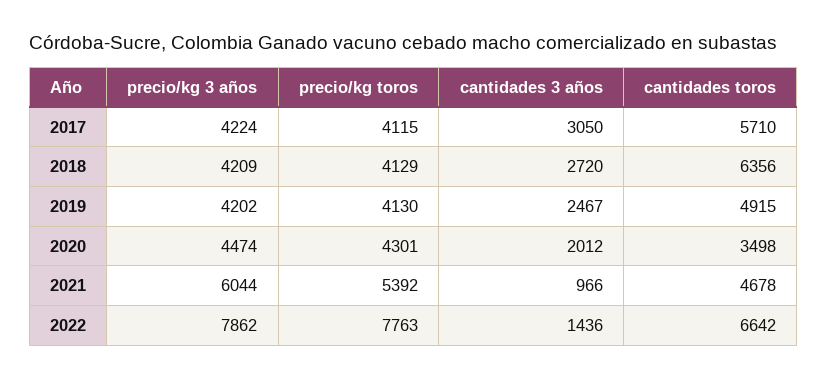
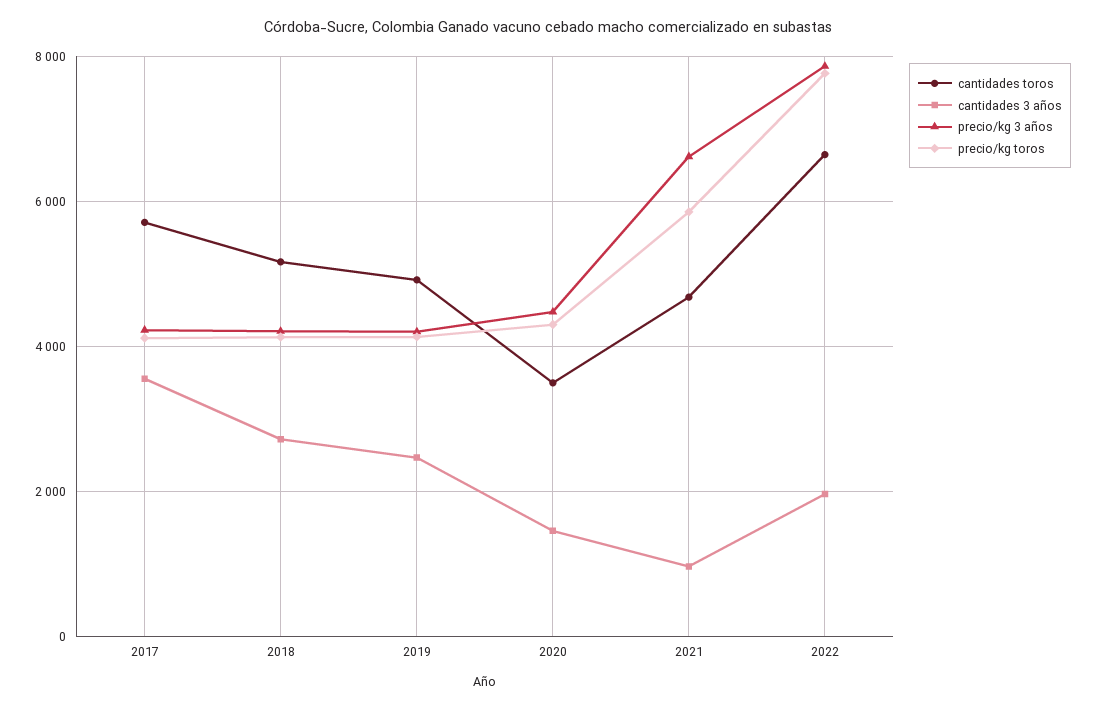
  {
    "precio/kg 3 años": {
      "2017": 4224,
      "2018": 4209,
      "2019": 4202,
      "2020": 4474,
-     "2021": 6044,
+     "2021": 6600,
      "2022": 7862
    },
    "precio/kg toros": {
      "2017": 4115,
      "2018": 4129,
      "2019": 4130,
      "2020": 4301,
-     "2021": 5392,
+     "2021": 5800,
      "2022": 7763
    },
    "cantidades 3 años": {
-     "2017": 3050,
+     "2017": 3600,
      "2018": 2720,
      "2019": 2467,
-     "2020": 2012,
+     "2020": 1400,
      "2021": 966,
-     "2022": 1436
+     "2022": 2000
    },
    "cantidades toros": {
      "2017": 5710,
-     "2018": 6356,
+     "2018": 5200,
      "2019": 4915,
      "2020": 3498,
      "2021": 4678,
      "2022": 6642
    }
  }

